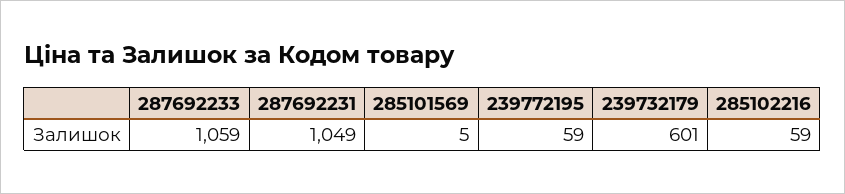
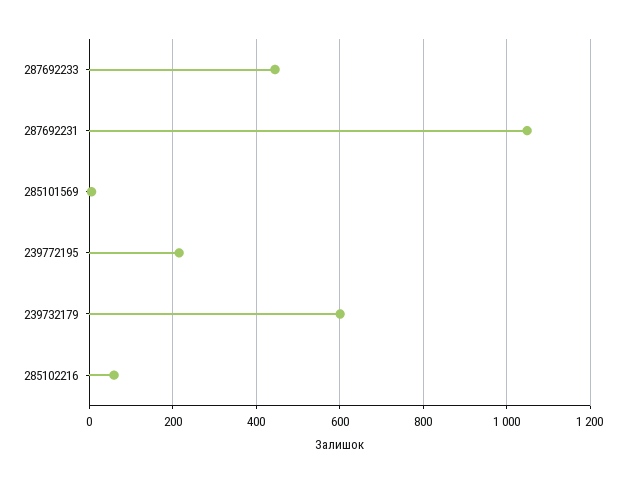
  {
-   "287692233": 1059,
+   "287692233": 440,
    "287692231": 1049,
    "285101569": 5,
-   "239772195": 59,
+   "239772195": 220,
    "239732179": 601,
    "285102216": 59
  }

